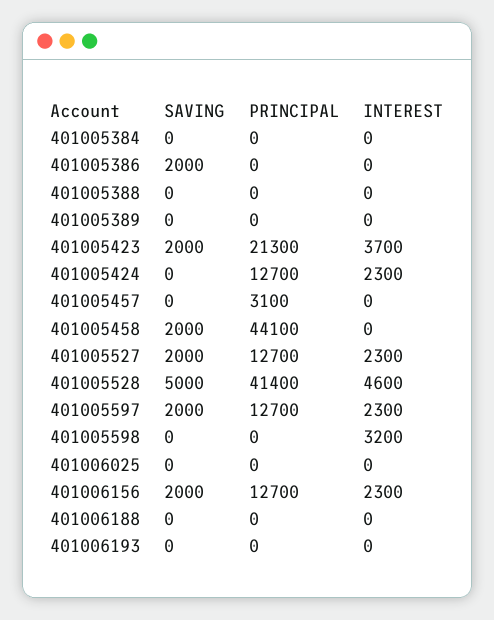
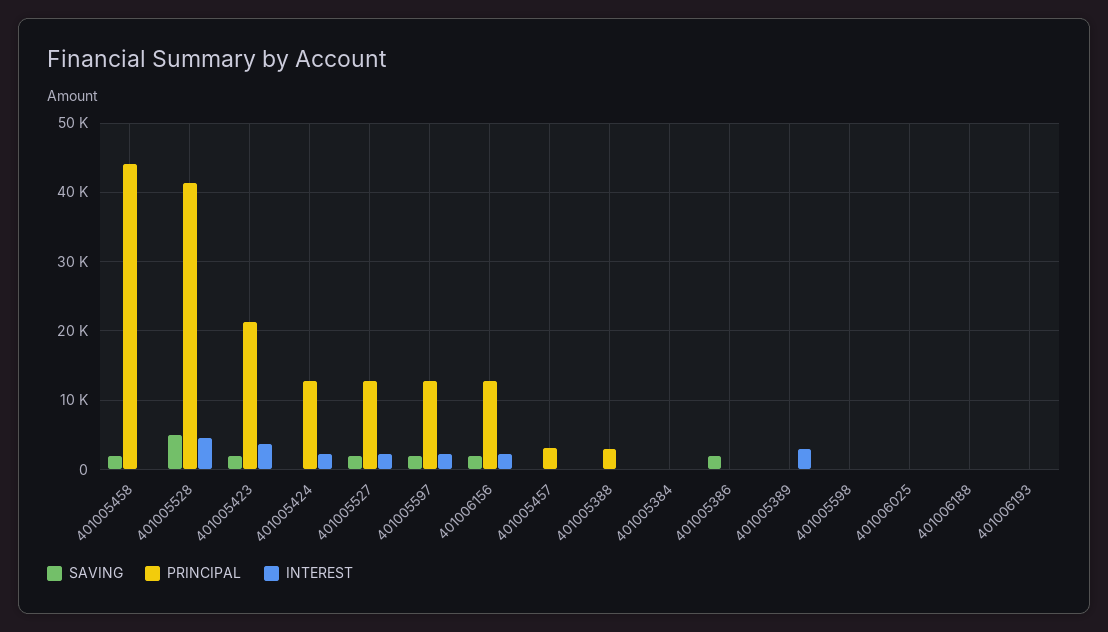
  {
    "SAVING": {
      "401005384": 0,
      "401005386": 2000,
      "401005388": 0,
      "401005389": 0,
      "401005423": 2000,
      "401005424": 0,
      "401005457": 0,
      "401005458": 2000,
      "401005527": 2000,
      "401005528": 5000,
      "401005597": 2000,
      "401005598": 0,
      "401006025": 0,
      "401006156": 2000,
      "401006188": 0,
      "401006193": 0
    },
    "PRINCIPAL": {
      "401005384": 0,
      "401005386": 0,
-     "401005388": 0,
+     "401005388": 3000,
      "401005389": 0,
      "401005423": 21300,
      "401005424": 12700,
      "401005457": 3100,
      "401005458": 44100,
      "401005527": 12700,
      "401005528": 41400,
      "401005597": 12700,
      "401005598": 0,
      "401006025": 0,
      "401006156": 12700,
      "401006188": 0,
      "401006193": 0
    },
    "INTEREST": {
      "401005384": 0,
      "401005386": 0,
      "401005388": 0,
-     "401005389": 0,
+     "401005389": 3000,
      "401005423": 3700,
      "401005424": 2300,
      "401005457": 0,
      "401005458": 0,
      "401005527": 2300,
      "401005528": 4600,
      "401005597": 2300,
-     "401005598": 3200,
+     "401005598": 0,
      "401006025": 0,
      "401006156": 2300,
      "401006188": 0,
      "401006193": 0
    }
  }

